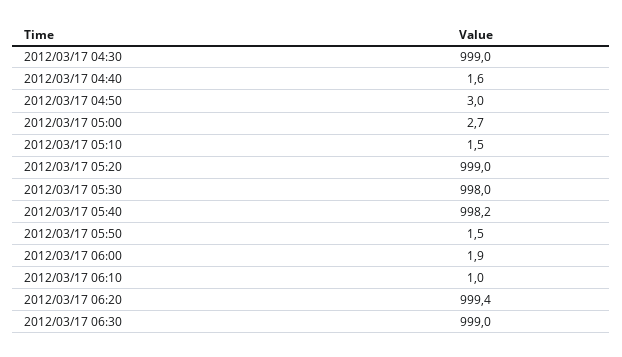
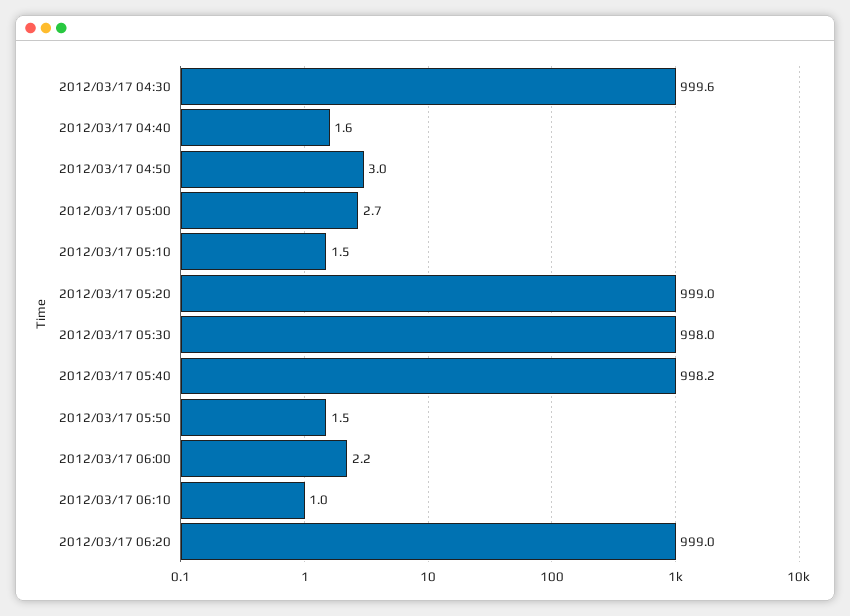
  {
-   "2012/03/17 04:30": 999,
+   "2012/03/17 04:30": 999.6,
    "2012/03/17 04:40": 1.6,
    "2012/03/17 04:50": 3,
    "2012/03/17 05:00": 2.7,
    "2012/03/17 05:10": 1.5,
    "2012/03/17 05:20": 999,
    "2012/03/17 05:30": 998,
    "2012/03/17 05:40": 998.2,
    "2012/03/17 05:50": 1.5,
-   "2012/03/17 06:00": 1.9,
+   "2012/03/17 06:00": 2.2,
    "2012/03/17 06:10": 1,
-   "2012/03/17 06:20": 999.4,
+   "2012/03/17 06:20": 999
-   "2012/03/17 06:30": 999
  }

